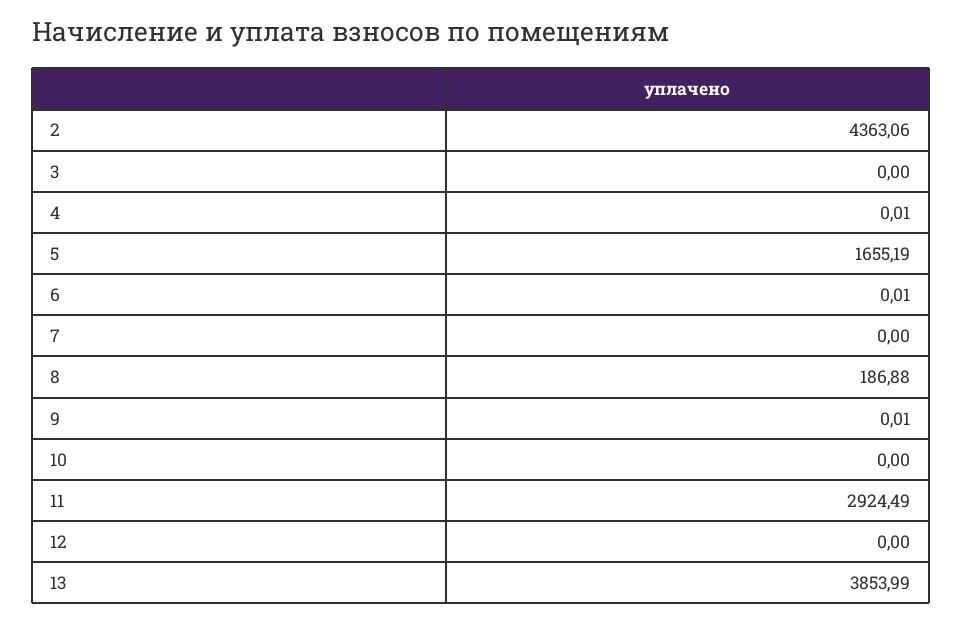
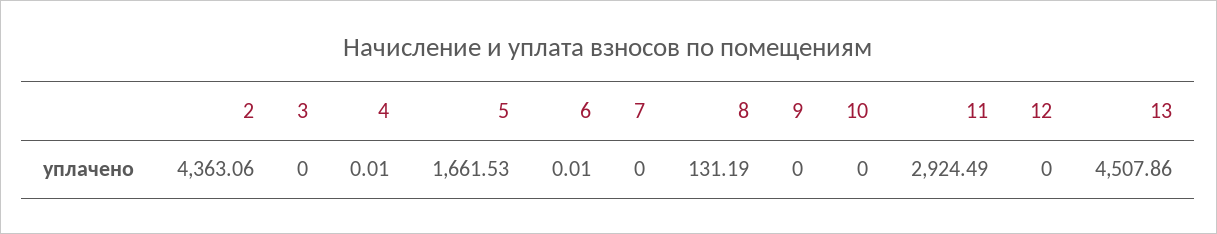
  {
    "2": 4363.06,
    "3": 0,
    "4": 0.01,
-   "5": 1655.19,
+   "5": 1661.53,
    "6": 0.01,
    "7": 0,
-   "8": 186.88,
+   "8": 131.19,
-   "9": 0.01,
+   "9": 0,
    "10": 0,
    "11": 2924.49,
    "12": 0,
-   "13": 3853.99
+   "13": 4507.86
  }

